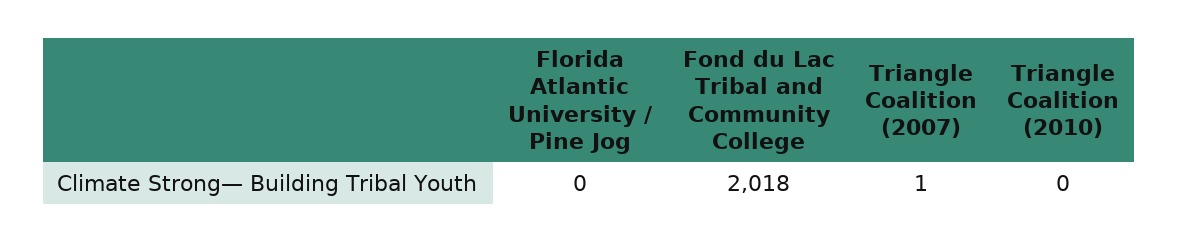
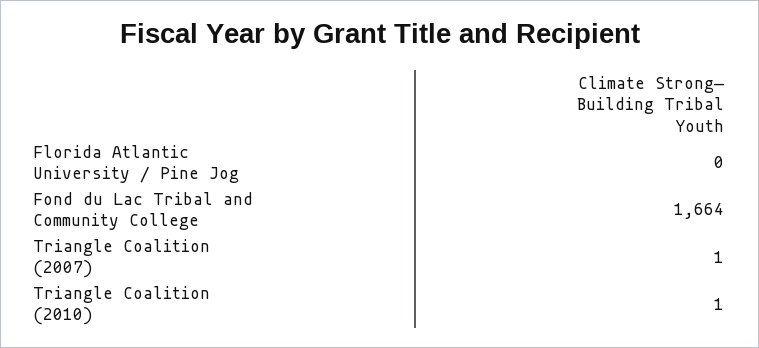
  {
    "Florida Atlantic University / Pine Jog": 0,
-   "Fond du Lac Tribal and Community College": 2018,
+   "Fond du Lac Tribal and Community College": 1664,
    "Triangle Coalition (2007)": 1,
-   "Triangle Coalition (2010)": 0
+   "Triangle Coalition (2010)": 1
  }

